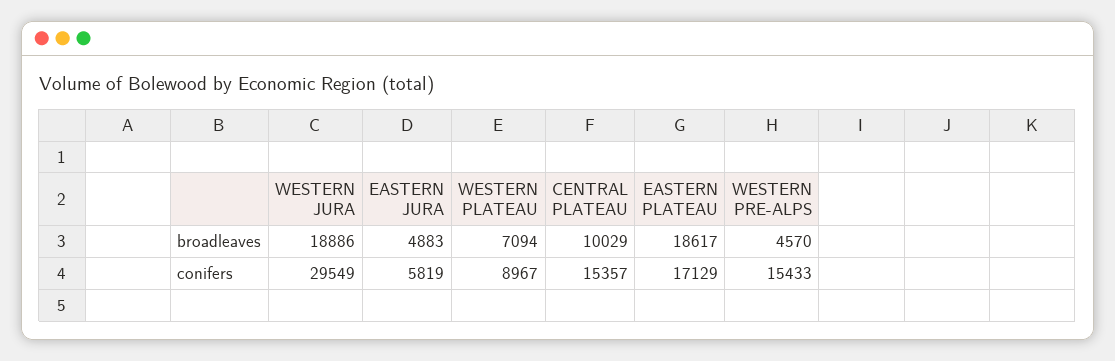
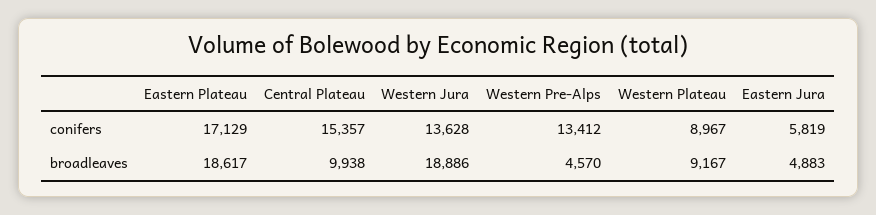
  {
    "WESTERN JURA": {
      "broadleaves": 18886,
-     "conifers": 29549
+     "conifers": 13628
    },
    "EASTERN JURA": {
      "broadleaves": 4883,
      "conifers": 5819
    },
    "WESTERN PLATEAU": {
-     "broadleaves": 7094,
+     "broadleaves": 9167,
      "conifers": 8967
    },
    "CENTRAL PLATEAU": {
-     "broadleaves": 10029,
+     "broadleaves": 9938,
      "conifers": 15357
    },
    "EASTERN PLATEAU": {
      "broadleaves": 18617,
      "conifers": 17129
    },
    "WESTERN PRE-ALPS": {
      "broadleaves": 4570,
-     "conifers": 15433
+     "conifers": 13412
    }
  }

